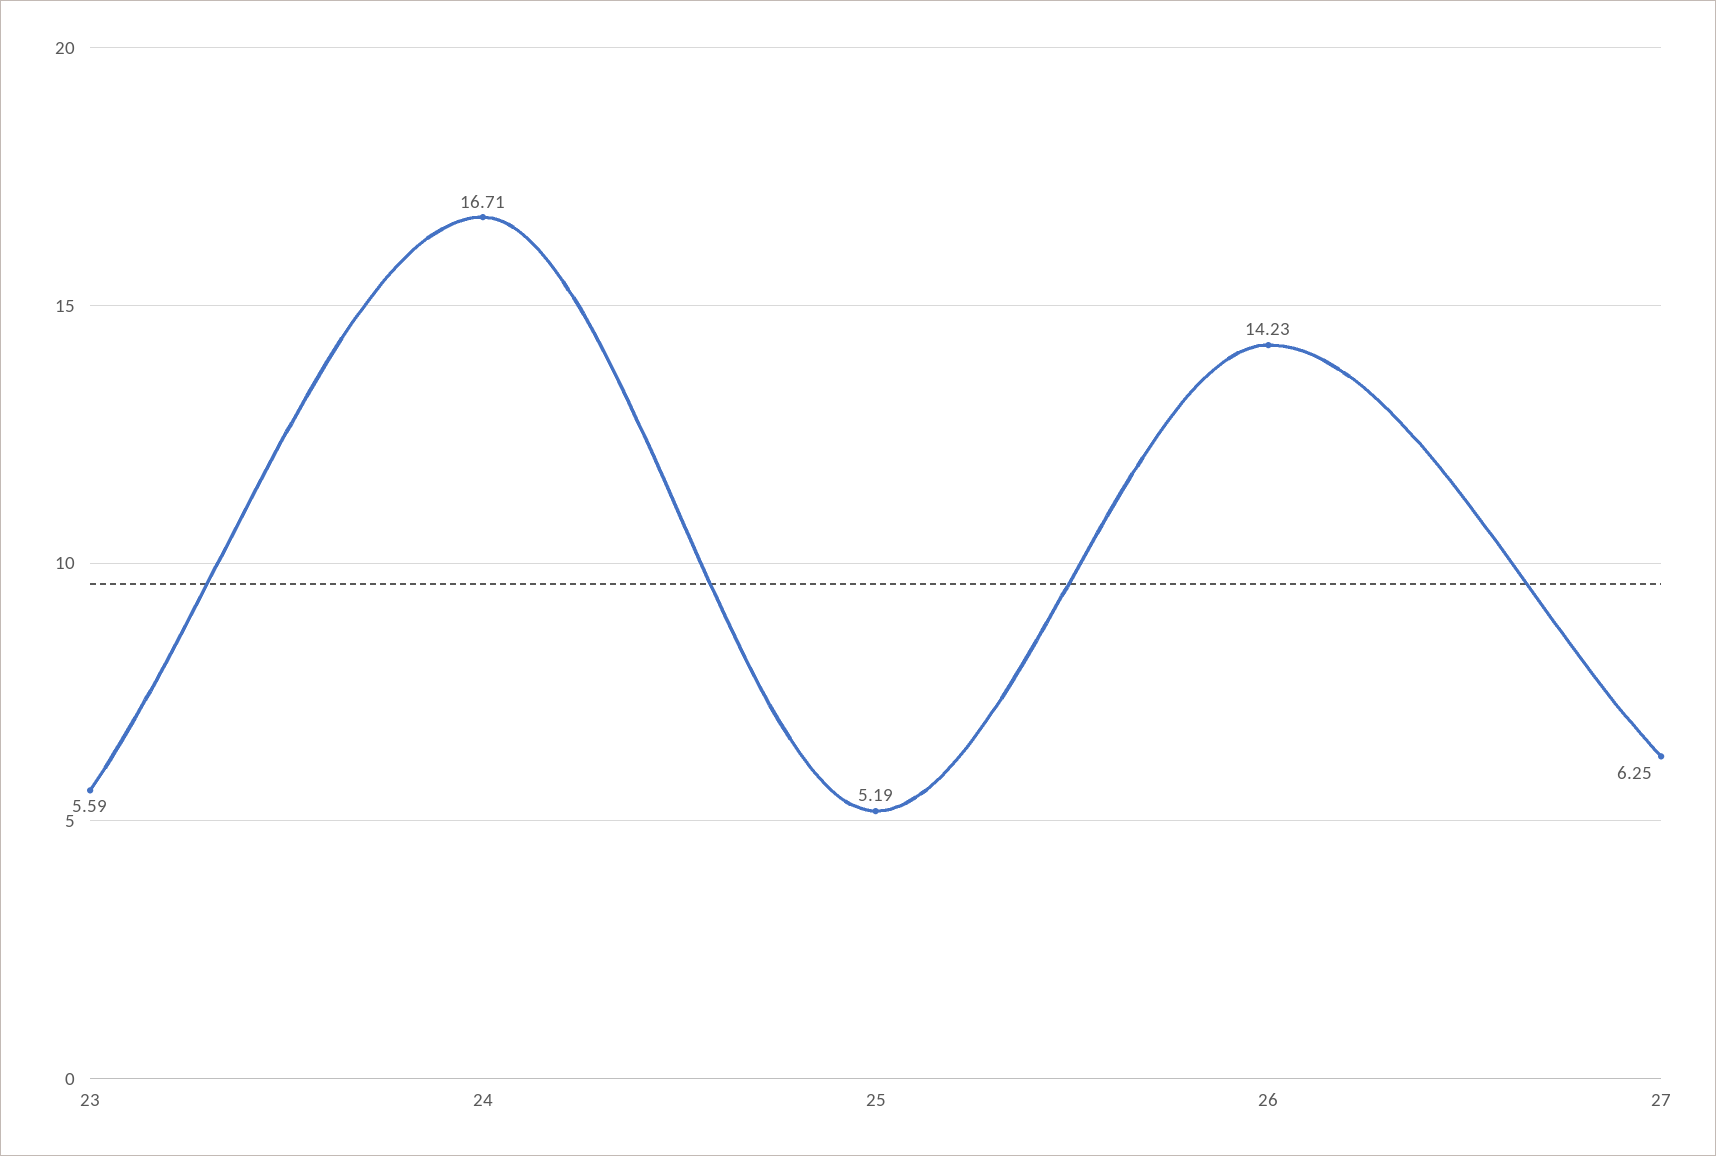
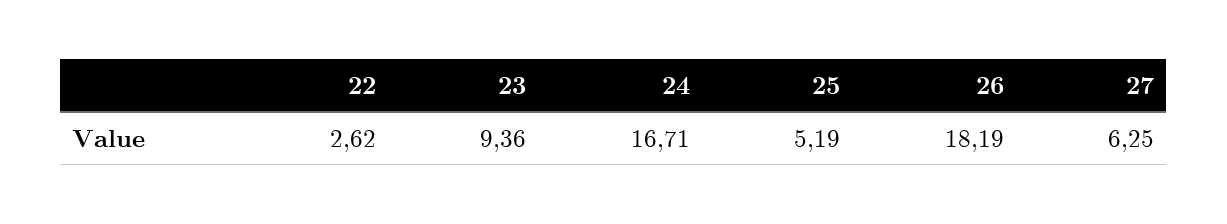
  {
-   "23": 5.59,
+   "23": 9.36,
    "24": 16.71,
    "25": 5.19,
-   "26": 14.23,
+   "26": 18.19,
-   "27": 6.25
+   "27": 6.25,
+   "22": 2.62
  }

